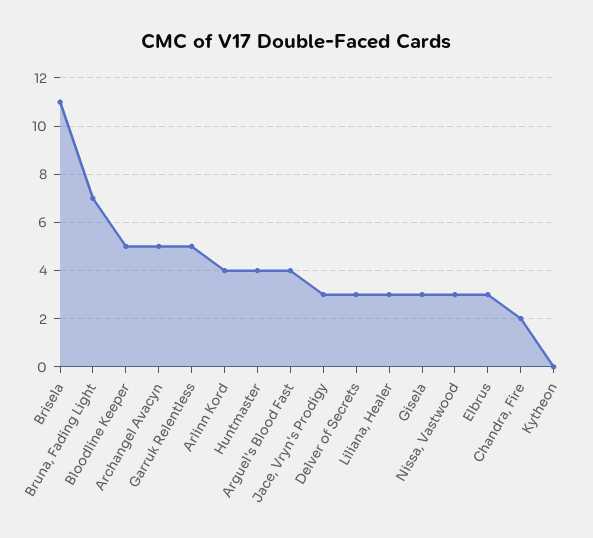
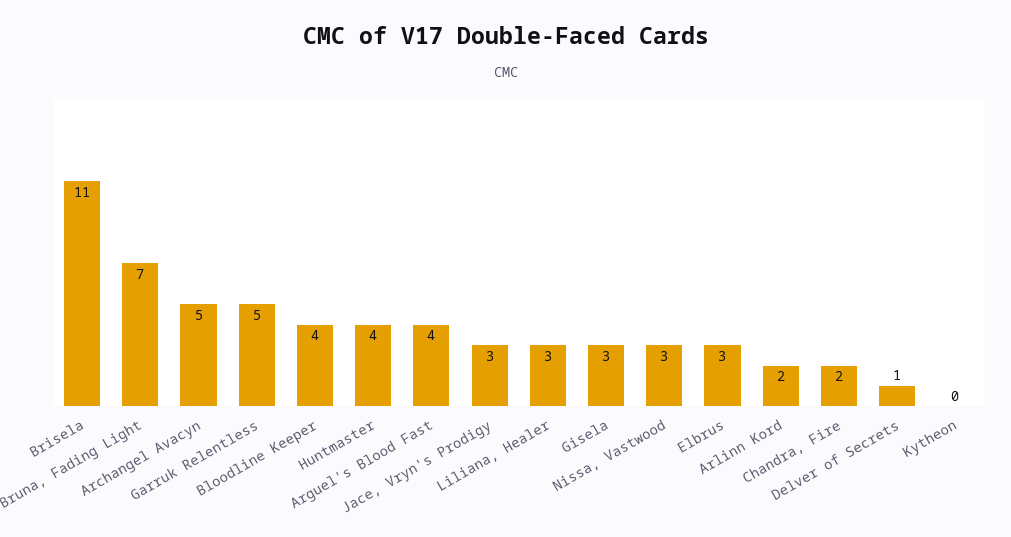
  {
    "Brisela": 11,
    "Bruna, Fading Light": 7,
-   "Bloodline Keeper": 5,
+   "Bloodline Keeper": 4,
    "Archangel Avacyn": 5,
    "Garruk Relentless": 5,
-   "Arlinn Kord": 4,
+   "Arlinn Kord": 2,
    "Huntmaster": 4,
    "Arguel's Blood Fast": 4,
    "Jace, Vryn's Prodigy": 3,
-   "Delver of Secrets": 3,
+   "Delver of Secrets": 1,
    "Liliana, Healer": 3,
    "Gisela": 3,
    "Nissa, Vastwood": 3,
    "Elbrus": 3,
    "Chandra, Fire": 2,
    "Kytheon": 0
  }

